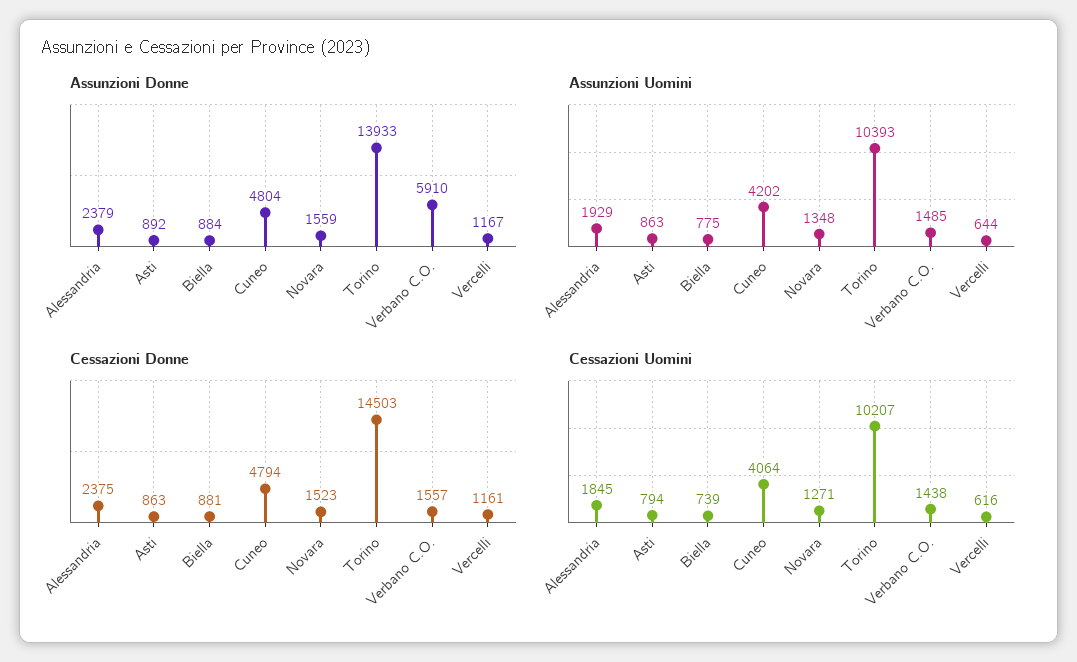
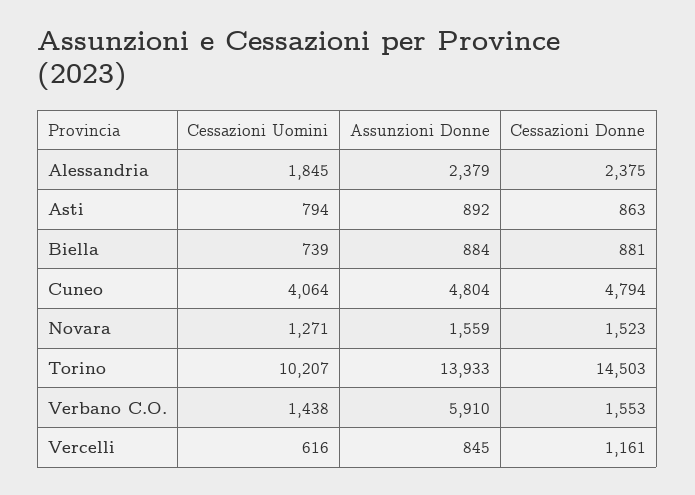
  {
    "Assunzioni Donne": {
      "Alessandria": 2379,
      "Asti": 892,
      "Biella": 884,
      "Cuneo": 4804,
      "Novara": 1559,
      "Torino": 13933,
      "Verbano C.O.": 5910,
-     "Vercelli": 1167
+     "Vercelli": 845
    },
-   "Assunzioni Uomini": {
-     "Alessandria": 1929,
-     "Asti": 863,
-     "Biella": 775,
-     "Cuneo": 4202,
-     "Novara": 1348,
-     "Torino": 10393,
-     "Verbano C.O.": 1485,
-     "Vercelli": 644
-   },
    "Cessazioni Donne": {
      "Alessandria": 2375,
      "Asti": 863,
      "Biella": 881,
      "Cuneo": 4794,
      "Novara": 1523,
      "Torino": 14503,
-     "Verbano C.O.": 1557,
+     "Verbano C.O.": 1553,
      "Vercelli": 1161
    },
    "Cessazioni Uomini": {
      "Alessandria": 1845,
      "Asti": 794,
      "Biella": 739,
      "Cuneo": 4064,
      "Novara": 1271,
      "Torino": 10207,
      "Verbano C.O.": 1438,
      "Vercelli": 616
    }
  }

